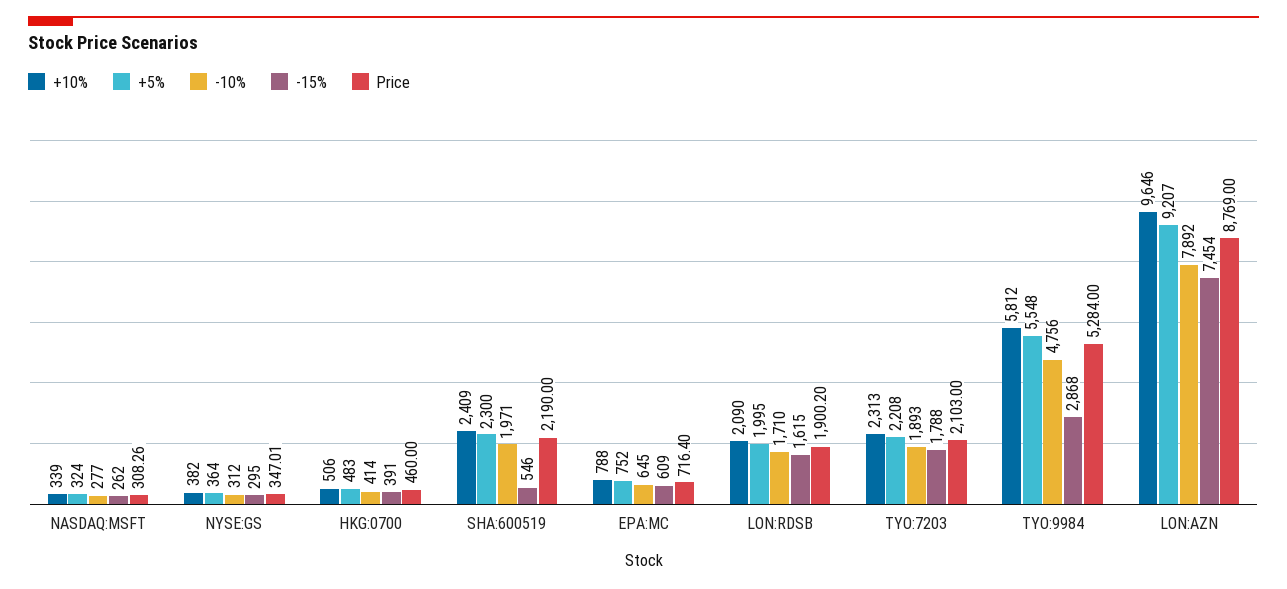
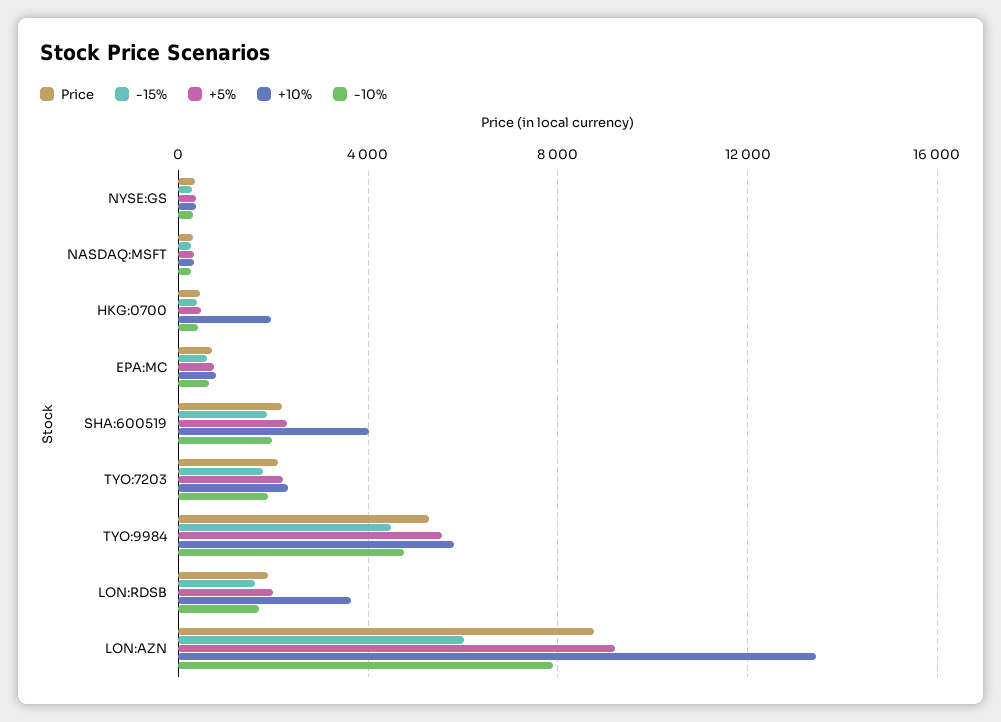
  {
    "+10%": {
      "NASDAQ:MSFT": 339,
      "NYSE:GS": 382,
-     "HKG:0700": 506,
+     "HKG:0700": 2000,
-     "SHA:600519": 2409,
+     "SHA:600519": 4000,
      "EPA:MC": 788,
-     "LON:RDSB": 2090,
+     "LON:RDSB": 3500,
      "TYO:7203": 2313,
      "TYO:9984": 5812,
-     "LON:AZN": 9646
+     "LON:AZN": 13500
    },
    "+5%": {
      "NASDAQ:MSFT": 324,
      "NYSE:GS": 364,
      "HKG:0700": 483,
      "SHA:600519": 2300,
      "EPA:MC": 752,
      "LON:RDSB": 1995,
      "TYO:7203": 2208,
      "TYO:9984": 5548,
      "LON:AZN": 9207
    },
    "-10%": {
      "NASDAQ:MSFT": 277,
      "NYSE:GS": 312,
      "HKG:0700": 414,
      "SHA:600519": 1971,
      "EPA:MC": 645,
      "LON:RDSB": 1710,
      "TYO:7203": 1893,
      "TYO:9984": 4756,
      "LON:AZN": 7892
    },
    "-15%": {
      "NASDAQ:MSFT": 262,
      "NYSE:GS": 295,
      "HKG:0700": 391,
-     "SHA:600519": 546,
+     "SHA:600519": 2000,
      "EPA:MC": 609,
      "LON:RDSB": 1615,
      "TYO:7203": 1788,
-     "TYO:9984": 2868,
+     "TYO:9984": 4500,
-     "LON:AZN": 7454
+     "LON:AZN": 6000
    },
    "Price": {
      "NASDAQ:MSFT": 308.26,
      "NYSE:GS": 347.01,
      "HKG:0700": 460,
      "SHA:600519": 2190,
      "EPA:MC": 716.4,
      "LON:RDSB": 1900.2,
      "TYO:7203": 2103,
      "TYO:9984": 5284,
      "LON:AZN": 8769
    }
  }

